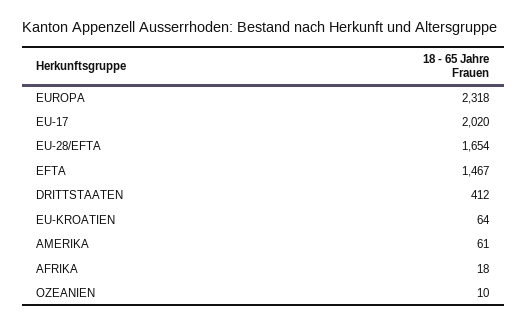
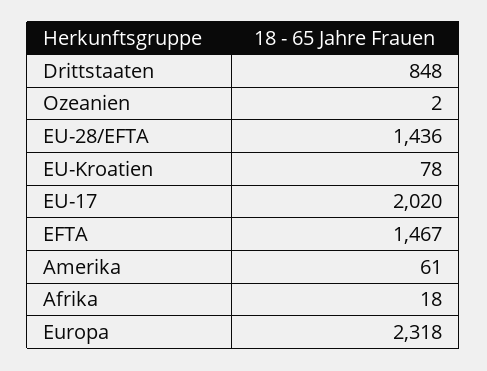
  {
    "EUROPA": 2318,
    "EU-17": 2020,
-   "EU-28/EFTA": 1654,
+   "EU-28/EFTA": 1436,
    "EFTA": 1467,
-   "DRITTSTAATEN": 412,
+   "DRITTSTAATEN": 848,
-   "EU-KROATIEN": 64,
+   "EU-KROATIEN": 78,
    "AMERIKA": 61,
    "AFRIKA": 18,
-   "OZEANIEN": 10
+   "OZEANIEN": 2
  }

